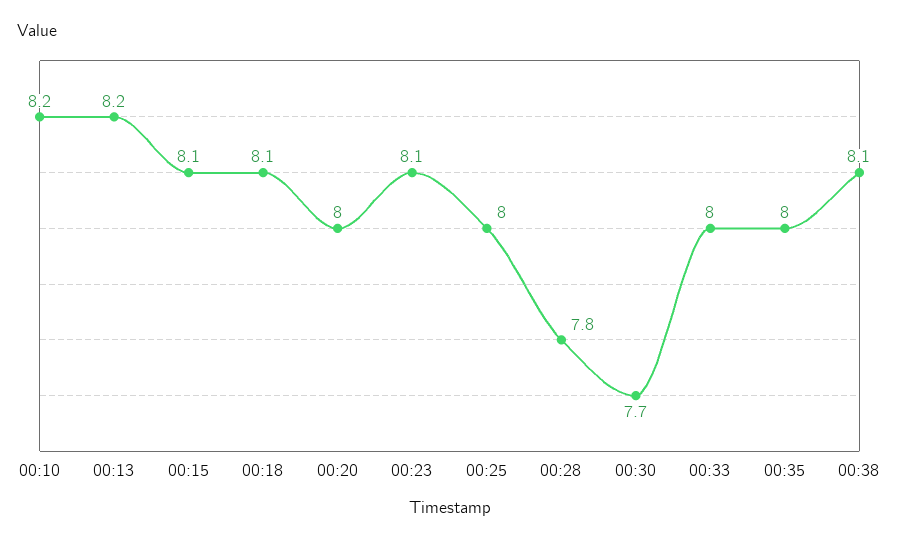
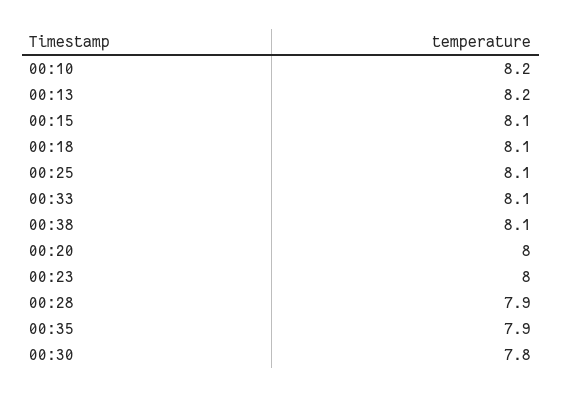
  {
    "00:10": 8.2,
    "00:13": 8.2,
    "00:15": 8.1,
    "00:18": 8.1,
    "00:20": 8,
-   "00:23": 8.1,
+   "00:23": 8,
-   "00:25": 8,
+   "00:25": 8.1,
-   "00:28": 7.8,
+   "00:28": 7.9,
-   "00:30": 7.7,
+   "00:30": 7.8,
-   "00:33": 8,
+   "00:33": 8.1,
-   "00:35": 8,
+   "00:35": 7.9,
    "00:38": 8.1
  }

